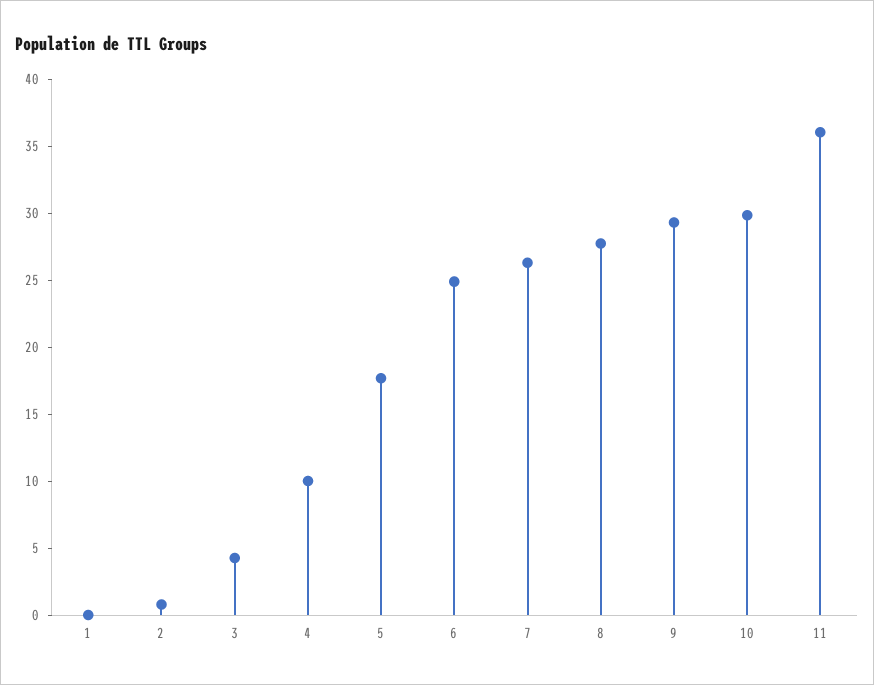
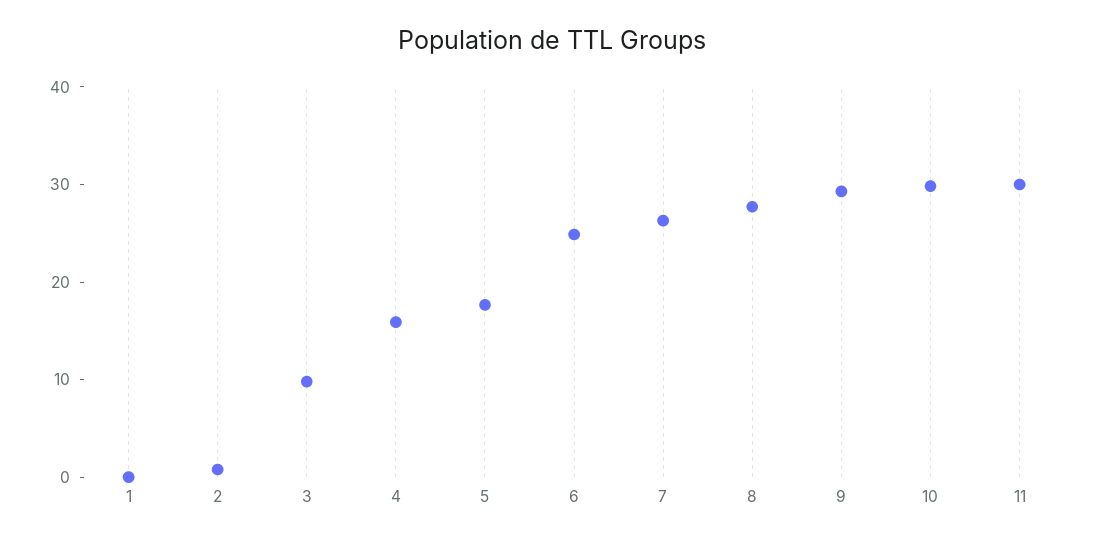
  {
    "1": 0,
    "2": 1,
-   "3": 4,
+   "3": 10,
-   "4": 10,
+   "4": 16,
    "5": 18,
    "6": 25,
    "7": 26,
    "8": 28,
    "9": 29,
    "10": 30,
-   "11": 36
+   "11": 30
  }

